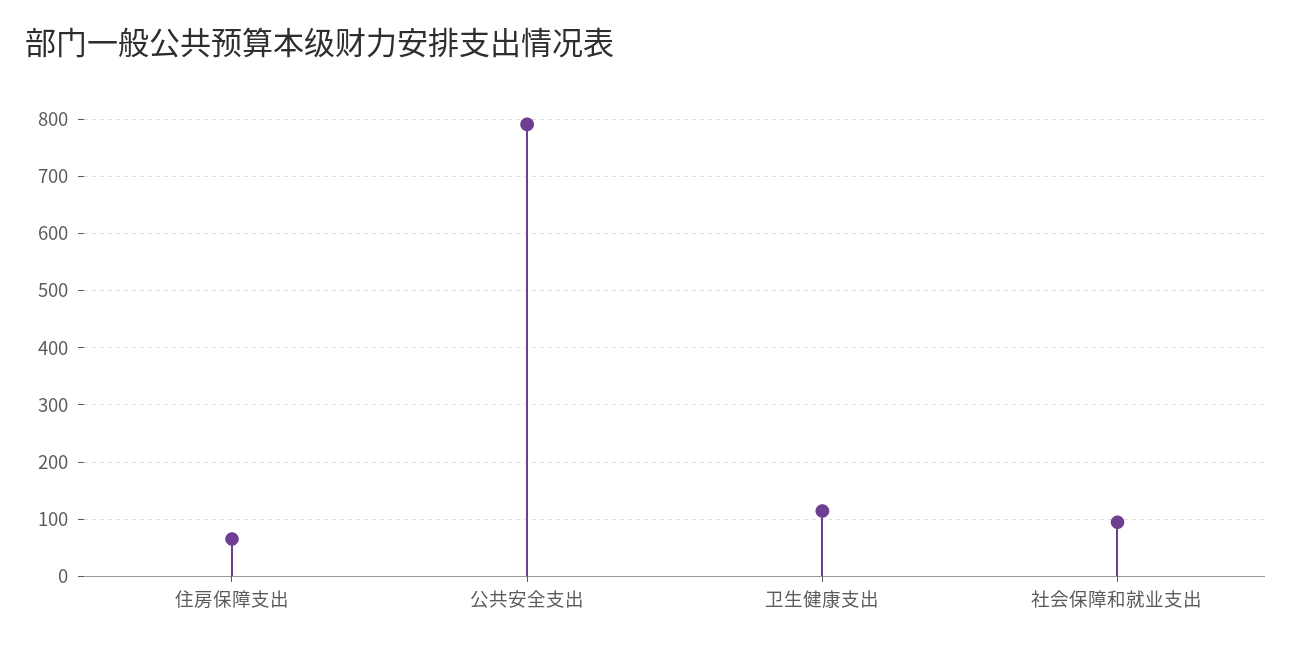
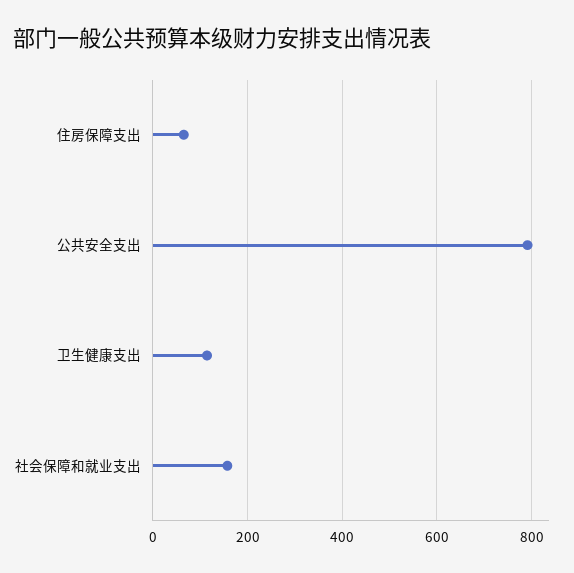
  {
    "住房保障支出": 60,
    "公共安全支出": 800,
    "卫生健康支出": 120,
-   "社会保障和就业支出": 100
+   "社会保障和就业支出": 160
  }

